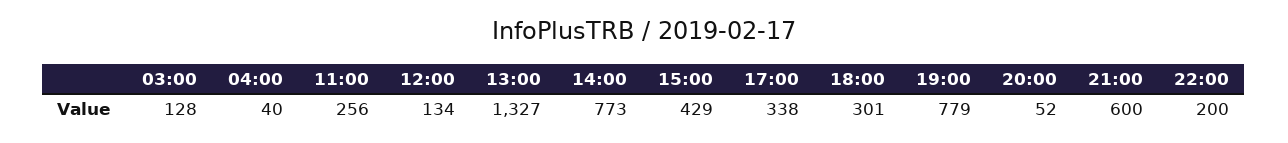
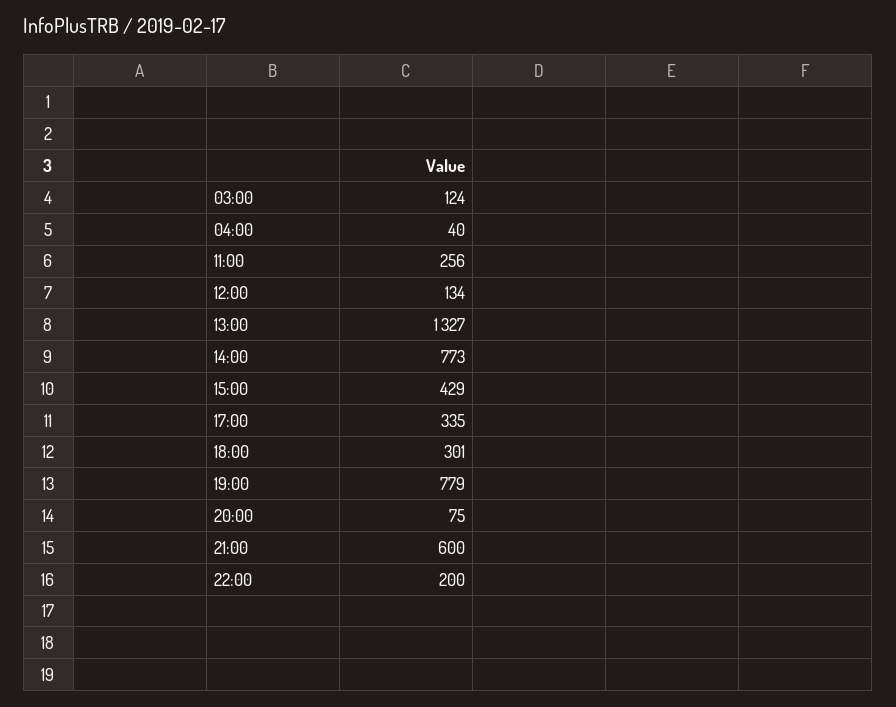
  {
-   "03:00": 128,
+   "03:00": 124,
    "04:00": 40,
    "11:00": 256,
    "12:00": 134,
    "13:00": 1327,
    "14:00": 773,
    "15:00": 429,
-   "17:00": 338,
+   "17:00": 335,
    "18:00": 301,
    "19:00": 779,
-   "20:00": 52,
+   "20:00": 75,
    "21:00": 600,
    "22:00": 200
  }

